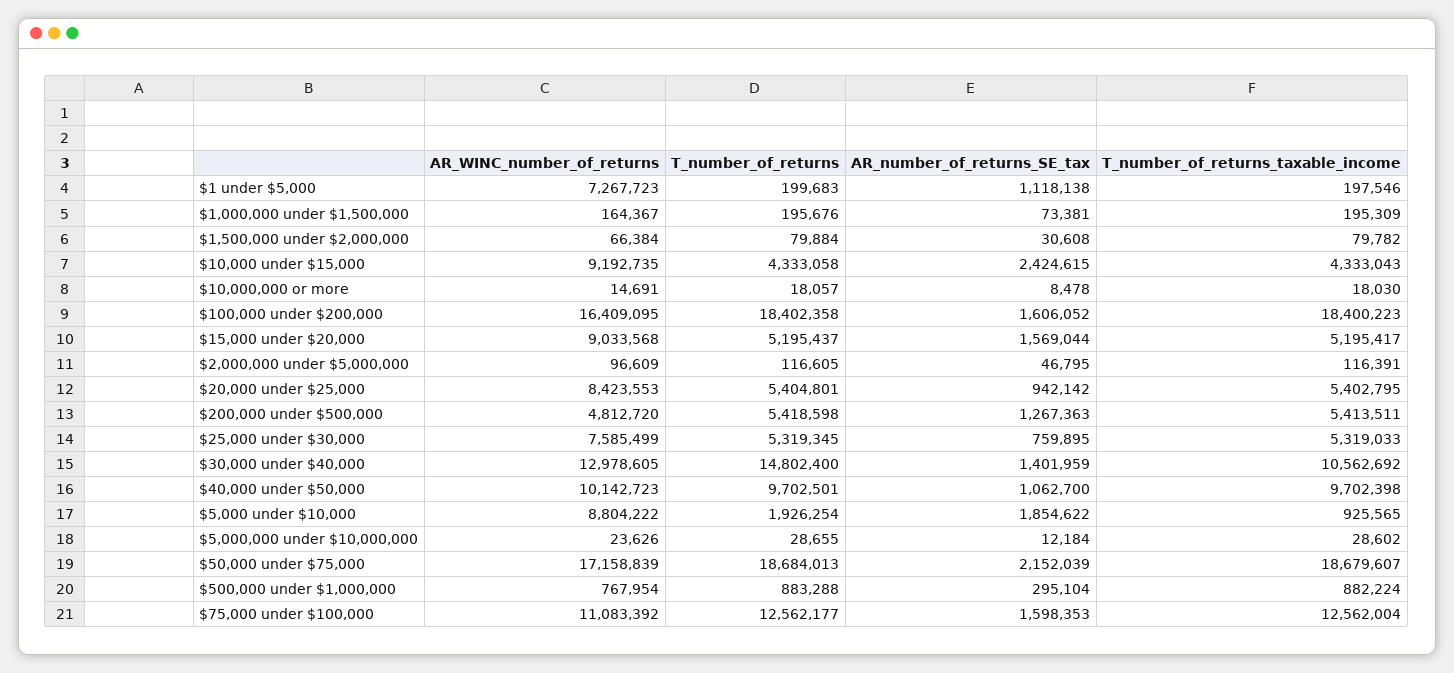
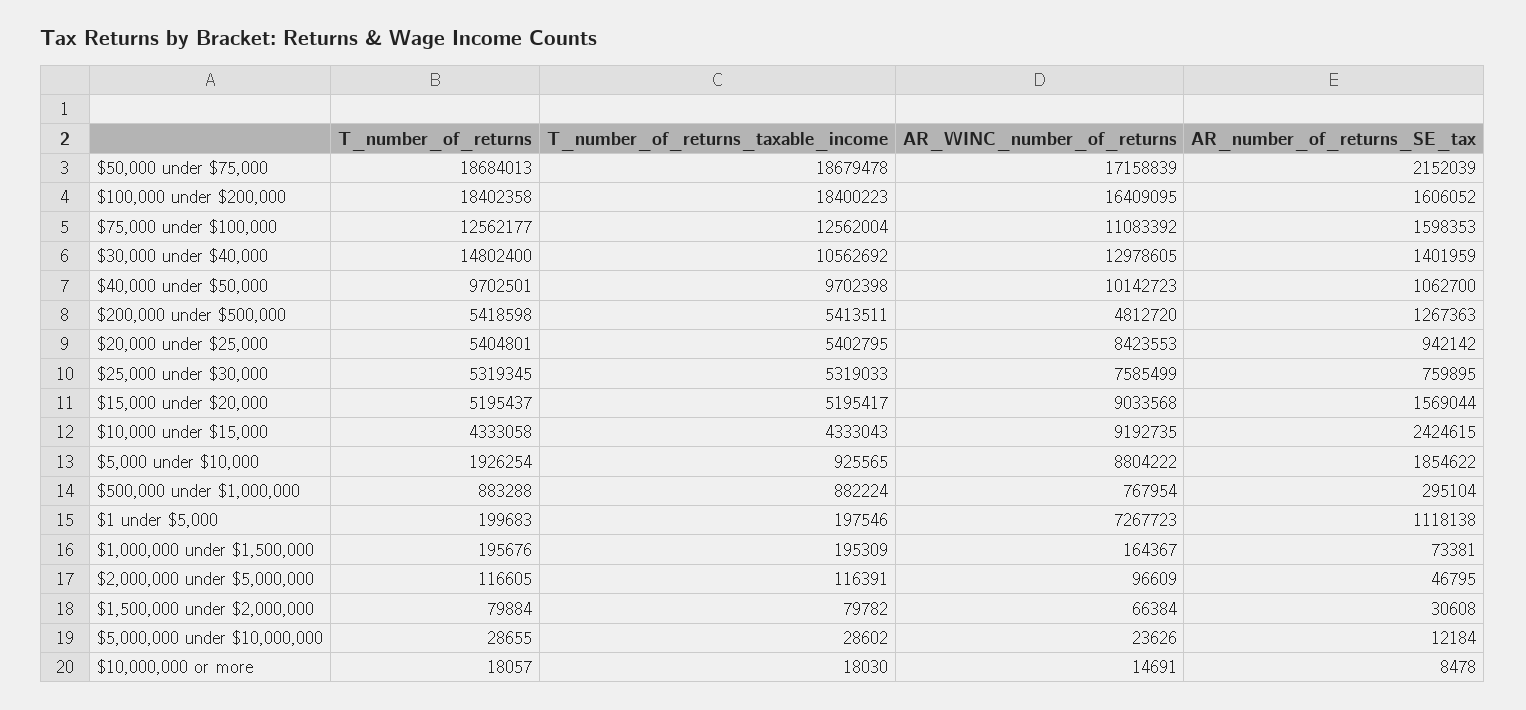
  {
    "AR_WINC_number_of_returns": {
      "$1 under $5,000": 7267723,
      "$1,000,000 under $1,500,000": 164367,
      "$1,500,000 under $2,000,000": 66384,
      "$10,000 under $15,000": 9192735,
      "$10,000,000 or more": 14691,
      "$100,000 under $200,000": 16409095,
      "$15,000 under $20,000": 9033568,
      "$2,000,000 under $5,000,000": 96609,
      "$20,000 under $25,000": 8423553,
      "$200,000 under $500,000": 4812720,
      "$25,000 under $30,000": 7585499,
      "$30,000 under $40,000": 12978605,
      "$40,000 under $50,000": 10142723,
      "$5,000 under $10,000": 8804222,
      "$5,000,000 under $10,000,000": 23626,
      "$50,000 under $75,000": 17158839,
      "$500,000 under $1,000,000": 767954,
      "$75,000 under $100,000": 11083392
    },
    "T_number_of_returns": {
      "$1 under $5,000": 199683,
      "$1,000,000 under $1,500,000": 195676,
      "$1,500,000 under $2,000,000": 79884,
      "$10,000 under $15,000": 4333058,
      "$10,000,000 or more": 18057,
      "$100,000 under $200,000": 18402358,
      "$15,000 under $20,000": 5195437,
      "$2,000,000 under $5,000,000": 116605,
      "$20,000 under $25,000": 5404801,
      "$200,000 under $500,000": 5418598,
      "$25,000 under $30,000": 5319345,
      "$30,000 under $40,000": 14802400,
      "$40,000 under $50,000": 9702501,
      "$5,000 under $10,000": 1926254,
      "$5,000,000 under $10,000,000": 28655,
      "$50,000 under $75,000": 18684013,
      "$500,000 under $1,000,000": 883288,
      "$75,000 under $100,000": 12562177
    },
    "AR_number_of_returns_SE_tax": {
      "$1 under $5,000": 1118138,
      "$1,000,000 under $1,500,000": 73381,
      "$1,500,000 under $2,000,000": 30608,
      "$10,000 under $15,000": 2424615,
      "$10,000,000 or more": 8478,
      "$100,000 under $200,000": 1606052,
      "$15,000 under $20,000": 1569044,
      "$2,000,000 under $5,000,000": 46795,
      "$20,000 under $25,000": 942142,
      "$200,000 under $500,000": 1267363,
      "$25,000 under $30,000": 759895,
      "$30,000 under $40,000": 1401959,
      "$40,000 under $50,000": 1062700,
      "$5,000 under $10,000": 1854622,
      "$5,000,000 under $10,000,000": 12184,
      "$50,000 under $75,000": 2152039,
      "$500,000 under $1,000,000": 295104,
      "$75,000 under $100,000": 1598353
    },
    "T_number_of_returns_taxable_income": {
      "$1 under $5,000": 197546,
      "$1,000,000 under $1,500,000": 195309,
      "$1,500,000 under $2,000,000": 79782,
      "$10,000 under $15,000": 4333043,
      "$10,000,000 or more": 18030,
      "$100,000 under $200,000": 18400223,
      "$15,000 under $20,000": 5195417,
      "$2,000,000 under $5,000,000": 116391,
      "$20,000 under $25,000": 5402795,
      "$200,000 under $500,000": 5413511,
      "$25,000 under $30,000": 5319033,
      "$30,000 under $40,000": 10562692,
      "$40,000 under $50,000": 9702398,
      "$5,000 under $10,000": 925565,
      "$5,000,000 under $10,000,000": 28602,
-     "$50,000 under $75,000": 18679607,
+     "$50,000 under $75,000": 18679478,
      "$500,000 under $1,000,000": 882224,
      "$75,000 under $100,000": 12562004
    }
  }

